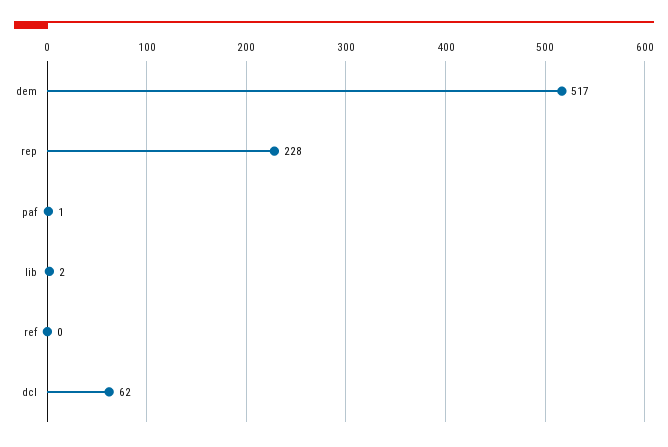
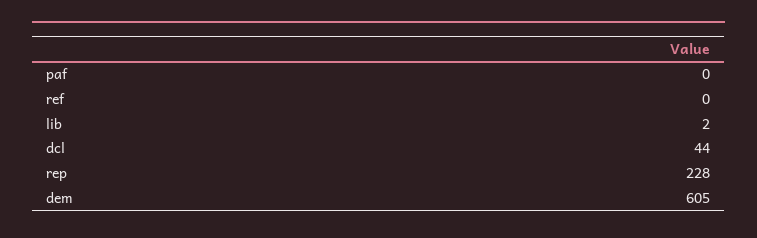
  {
-   "dem": 517,
+   "dem": 605,
    "rep": 228,
-   "paf": 1,
+   "paf": 0,
    "lib": 2,
    "ref": 0,
-   "dcl": 62
+   "dcl": 44
  }

